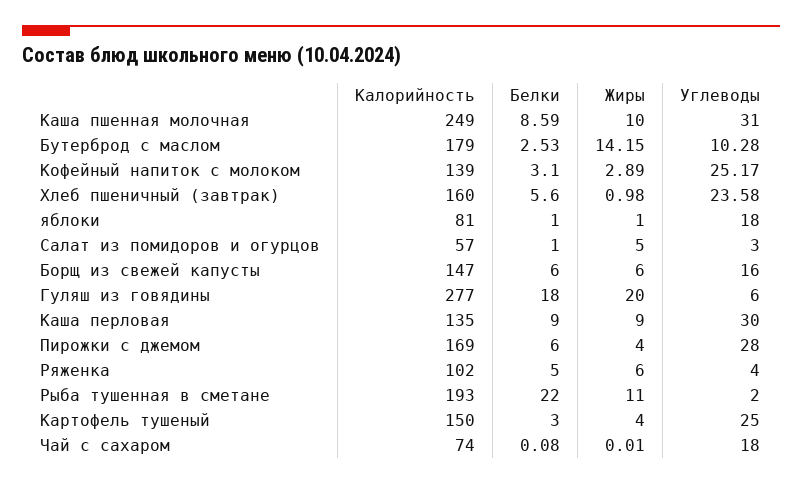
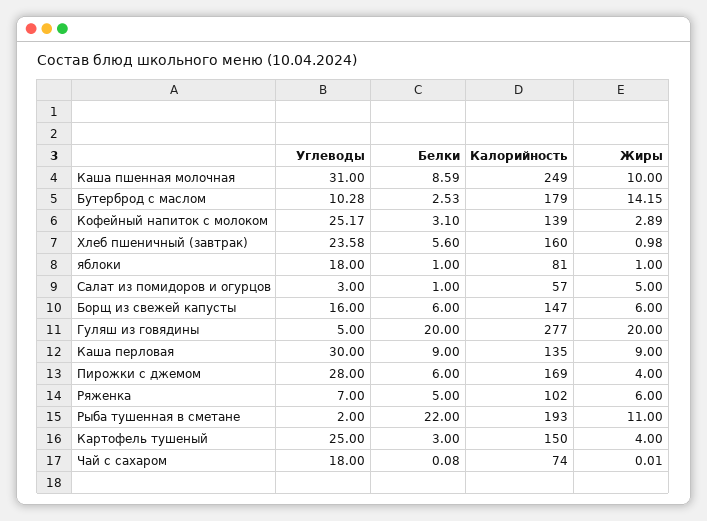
  {
    "Калорийность": {
      "Каша пшенная молочная": 249,
      "Бутерброд с маслом": 179,
      "Кофейный напиток с молоком": 139,
      "Хлеб пшеничный (завтрак)": 160,
      "яблоки": 81,
      "Салат из помидоров и огурцов": 57,
      "Борщ из свежей капусты": 147,
      "Гуляш из говядины": 277,
      "Каша перловая": 135,
      "Пирожки с джемом": 169,
      "Ряженка": 102,
      "Рыба тушенная в сметане": 193,
      "Картофель тушеный": 150,
      "Чай с сахаром": 74
    },
    "Белки": {
      "Каша пшенная молочная": 8.59,
      "Бутерброд с маслом": 2.53,
      "Кофейный напиток с молоком": 3.1,
      "Хлеб пшеничный (завтрак)": 5.6,
      "яблоки": 1,
      "Салат из помидоров и огурцов": 1,
      "Борщ из свежей капусты": 6,
-     "Гуляш из говядины": 18,
+     "Гуляш из говядины": 20,
      "Каша перловая": 9,
      "Пирожки с джемом": 6,
      "Ряженка": 5,
      "Рыба тушенная в сметане": 22,
      "Картофель тушеный": 3,
      "Чай с сахаром": 0.08
    },
    "Жиры": {
      "Каша пшенная молочная": 10,
      "Бутерброд с маслом": 14.15,
      "Кофейный напиток с молоком": 2.89,
      "Хлеб пшеничный (завтрак)": 0.98,
      "яблоки": 1,
      "Салат из помидоров и огурцов": 5,
      "Борщ из свежей капусты": 6,
      "Гуляш из говядины": 20,
      "Каша перловая": 9,
      "Пирожки с джемом": 4,
      "Ряженка": 6,
      "Рыба тушенная в сметане": 11,
      "Картофель тушеный": 4,
      "Чай с сахаром": 0.01
    },
    "Углеводы": {
      "Каша пшенная молочная": 31,
      "Бутерброд с маслом": 10.28,
      "Кофейный напиток с молоком": 25.17,
      "Хлеб пшеничный (завтрак)": 23.58,
      "яблоки": 18,
      "Салат из помидоров и огурцов": 3,
      "Борщ из свежей капусты": 16,
-     "Гуляш из говядины": 6,
+     "Гуляш из говядины": 5,
      "Каша перловая": 30,
      "Пирожки с джемом": 28,
-     "Ряженка": 4,
+     "Ряженка": 7,
      "Рыба тушенная в сметане": 2,
      "Картофель тушеный": 25,
      "Чай с сахаром": 18
    }
  }

